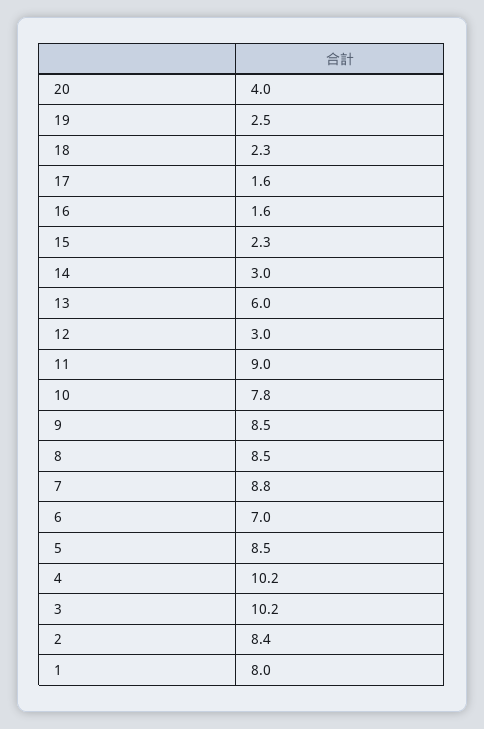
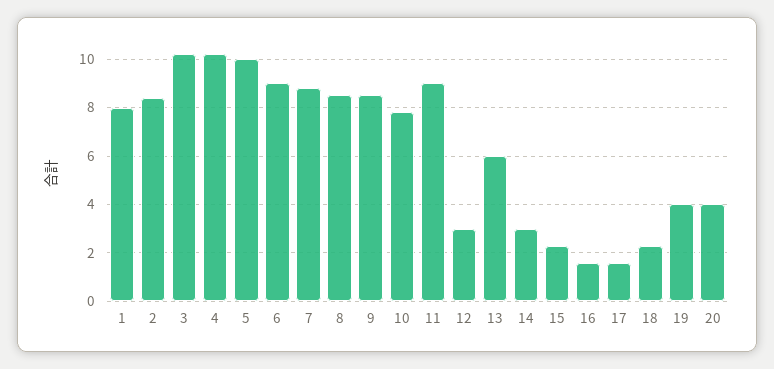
  {
    "20": 4,
-   "19": 2.5,
+   "19": 4,
    "18": 2.3,
    "17": 1.6,
    "16": 1.6,
    "15": 2.3,
    "14": 3,
    "13": 6,
    "12": 3,
    "11": 9,
    "10": 7.8,
    "9": 8.5,
    "8": 8.5,
    "7": 8.8,
-   "6": 7,
+   "6": 9,
-   "5": 8.5,
+   "5": 10,
    "4": 10.2,
    "3": 10.2,
    "2": 8.4,
    "1": 8
  }

